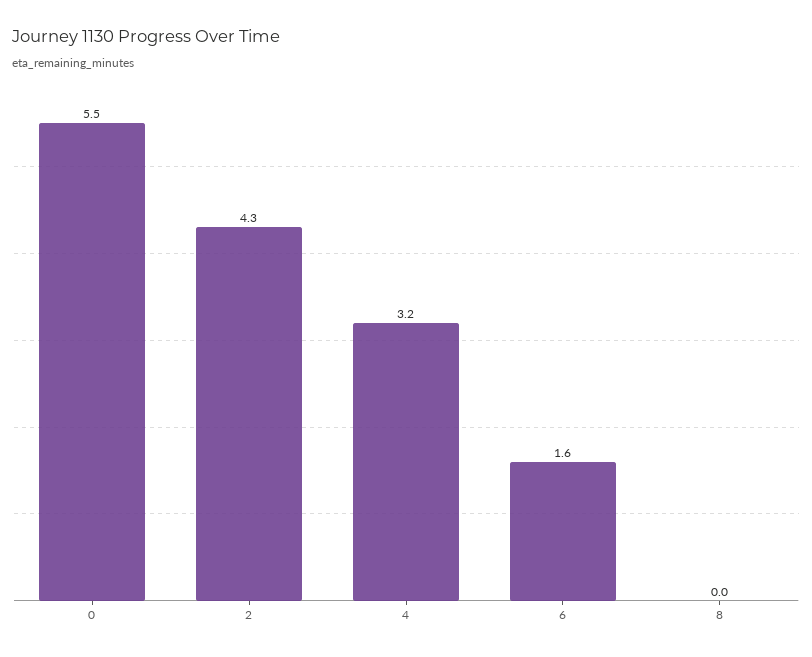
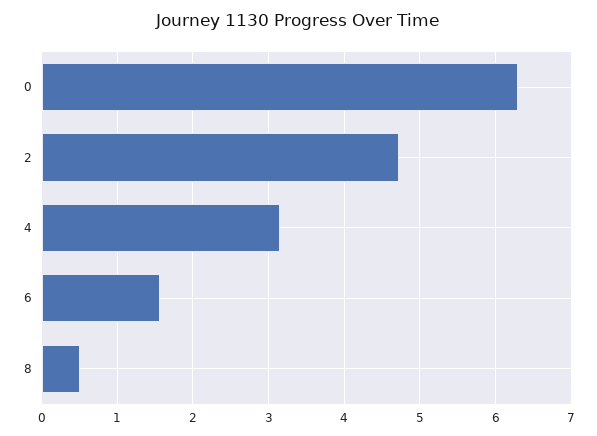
  {
-   "0": 5.5,
+   "0": 6.3,
-   "2": 4.3,
+   "2": 4.7,
    "4": 3.2,
    "6": 1.6,
-   "8": 0
+   "8": 0.5
  }

